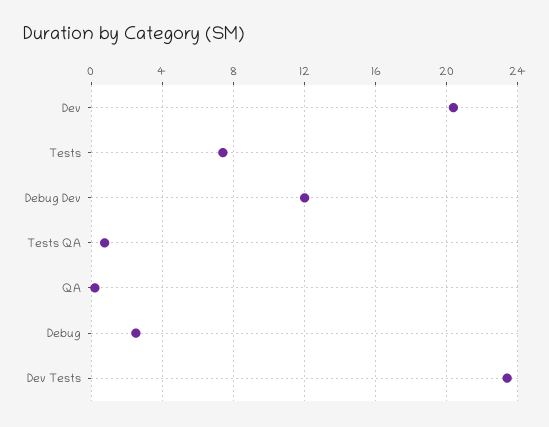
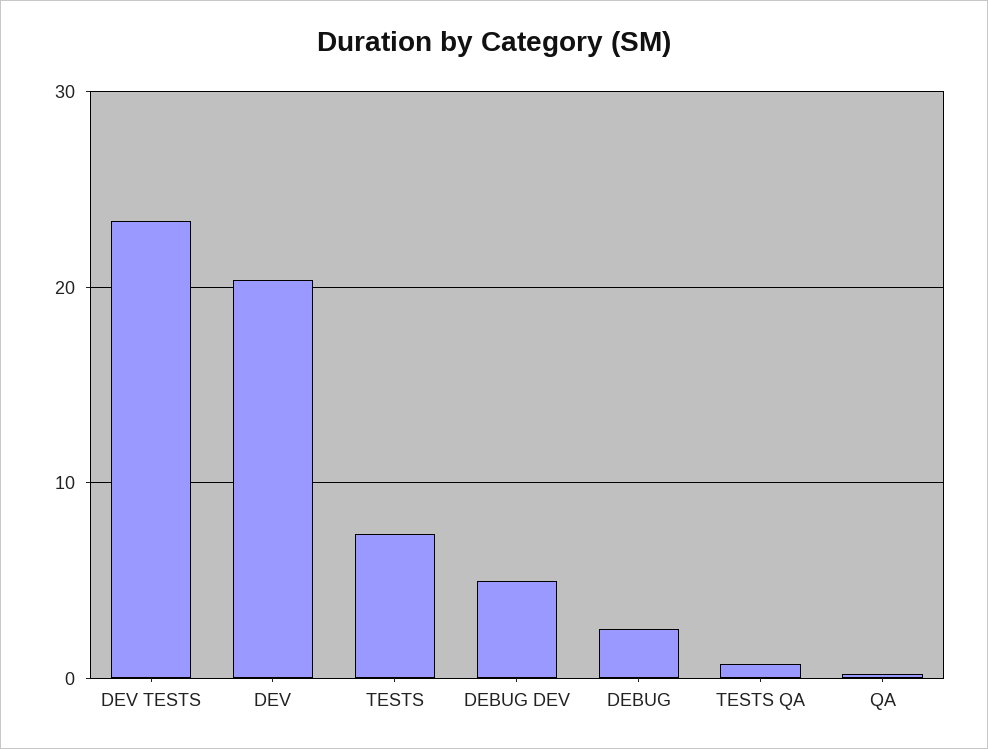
  {
    "Dev": 20.5,
    "Tests": 7.5,
-   "Debug Dev": 12,
+   "Debug Dev": 5,
    "Tests QA": 0.5,
    "QA": 0,
    "Debug": 2.5,
    "Dev Tests": 23.5
  }

